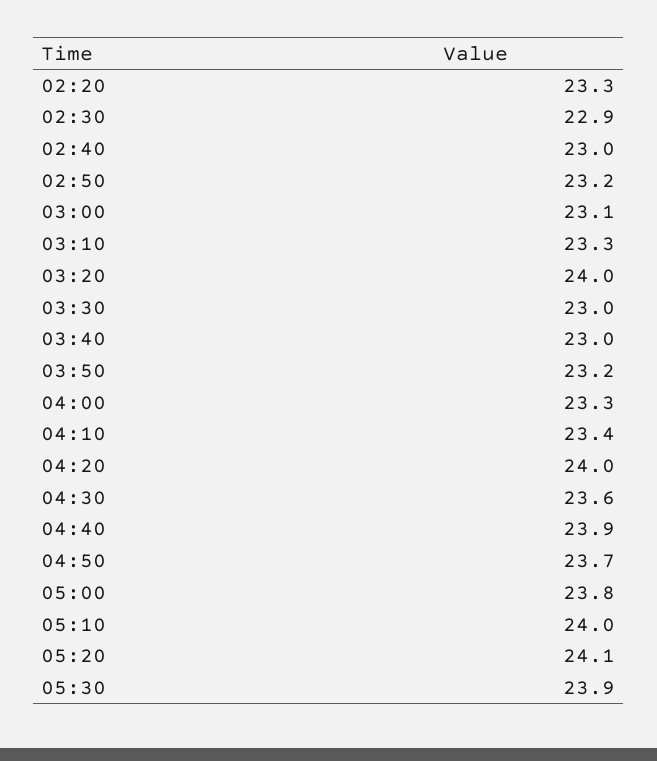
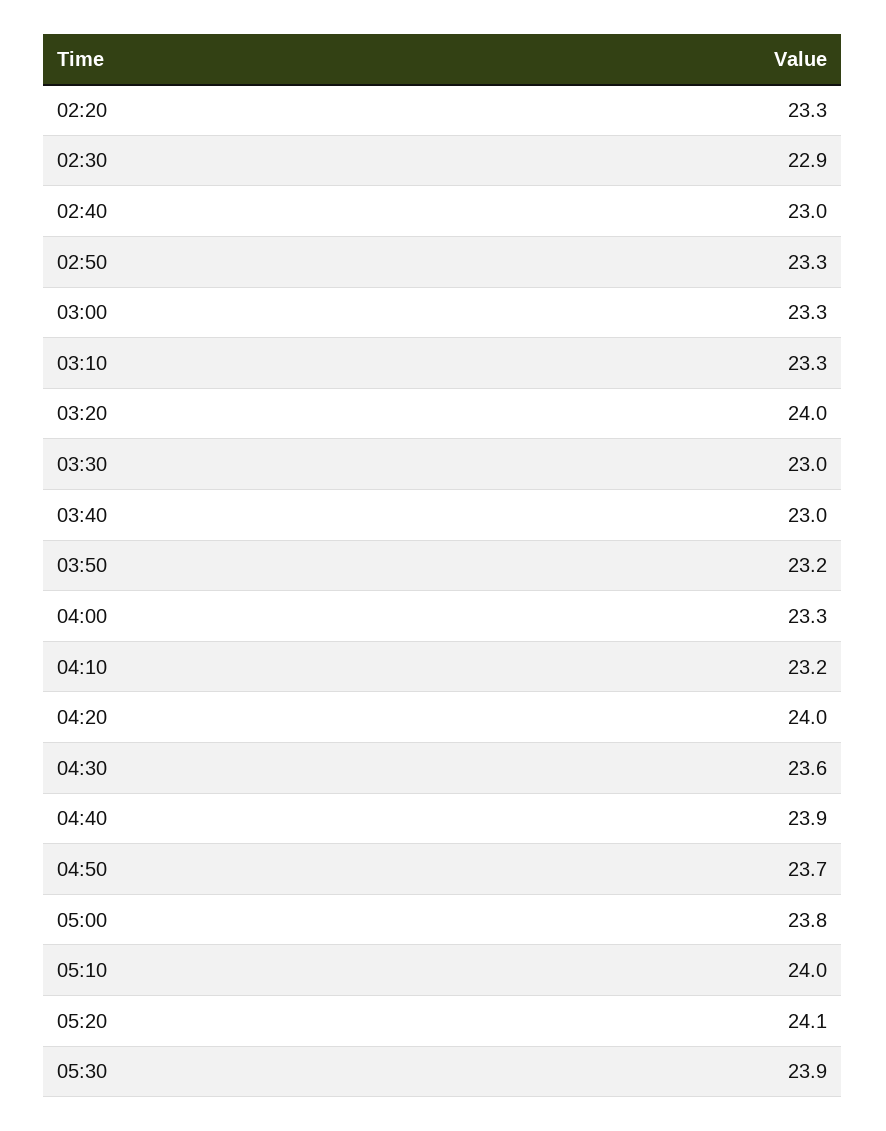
  {
    "02:20": 23.3,
    "02:30": 22.9,
    "02:40": 23,
-   "02:50": 23.2,
+   "02:50": 23.3,
-   "03:00": 23.1,
+   "03:00": 23.3,
    "03:10": 23.3,
    "03:20": 24,
    "03:30": 23,
    "03:40": 23,
    "03:50": 23.2,
    "04:00": 23.3,
-   "04:10": 23.4,
+   "04:10": 23.2,
    "04:20": 24,
    "04:30": 23.6,
    "04:40": 23.9,
    "04:50": 23.7,
    "05:00": 23.8,
    "05:10": 24,
    "05:20": 24.1,
    "05:30": 23.9
  }

